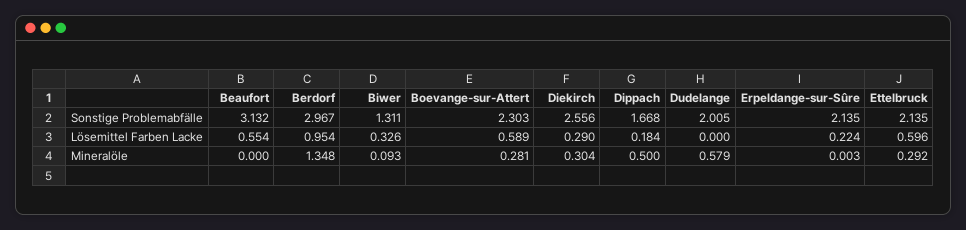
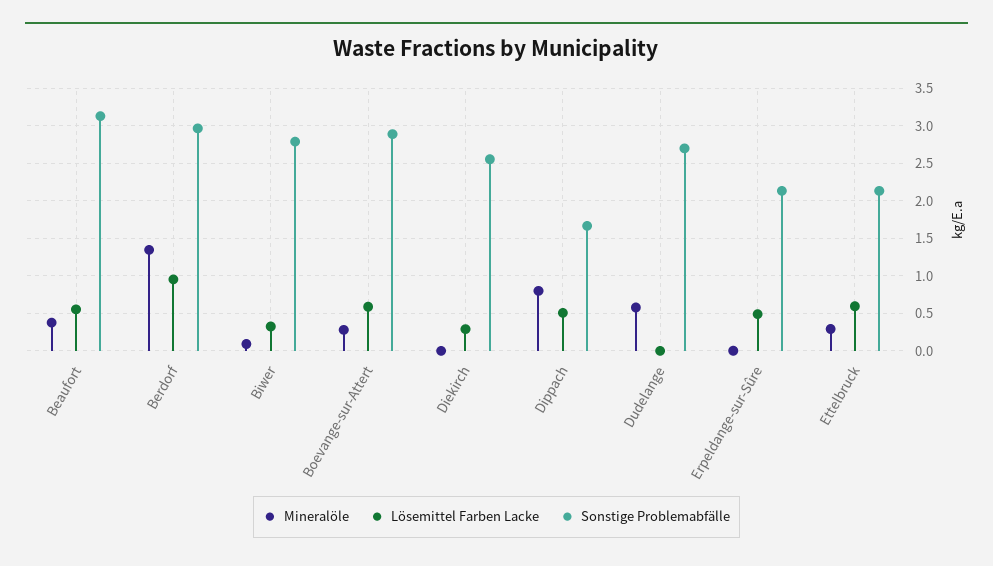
  {
    "Sonstige Problemabfälle": {
      "Beaufort": 3.132,
      "Berdorf": 2.967,
-     "Biwer": 1.311,
+     "Biwer": 2.8,
-     "Boevange-sur-Attert": 2.303,
+     "Boevange-sur-Attert": 2.9,
      "Diekirch": 2.556,
      "Dippach": 1.668,
-     "Dudelange": 2.005,
+     "Dudelange": 2.7,
      "Erpeldange-sur-Sûre": 2.135,
      "Ettelbruck": 2.135
    },
    "Lösemittel Farben Lacke": {
      "Beaufort": 0.554,
      "Berdorf": 0.954,
      "Biwer": 0.326,
      "Boevange-sur-Attert": 0.589,
      "Diekirch": 0.29,
-     "Dippach": 0.184,
+     "Dippach": 0.5,
      "Dudelange": 0,
-     "Erpeldange-sur-Sûre": 0.224,
+     "Erpeldange-sur-Sûre": 0.5,
      "Ettelbruck": 0.596
    },
    "Mineralöle": {
-     "Beaufort": 0,
+     "Beaufort": 0.4,
      "Berdorf": 1.348,
      "Biwer": 0.093,
      "Boevange-sur-Attert": 0.281,
-     "Diekirch": 0.304,
+     "Diekirch": 0,
-     "Dippach": 0.5,
+     "Dippach": 0.8,
      "Dudelange": 0.579,
      "Erpeldange-sur-Sûre": 0.003,
      "Ettelbruck": 0.292
    }
  }

